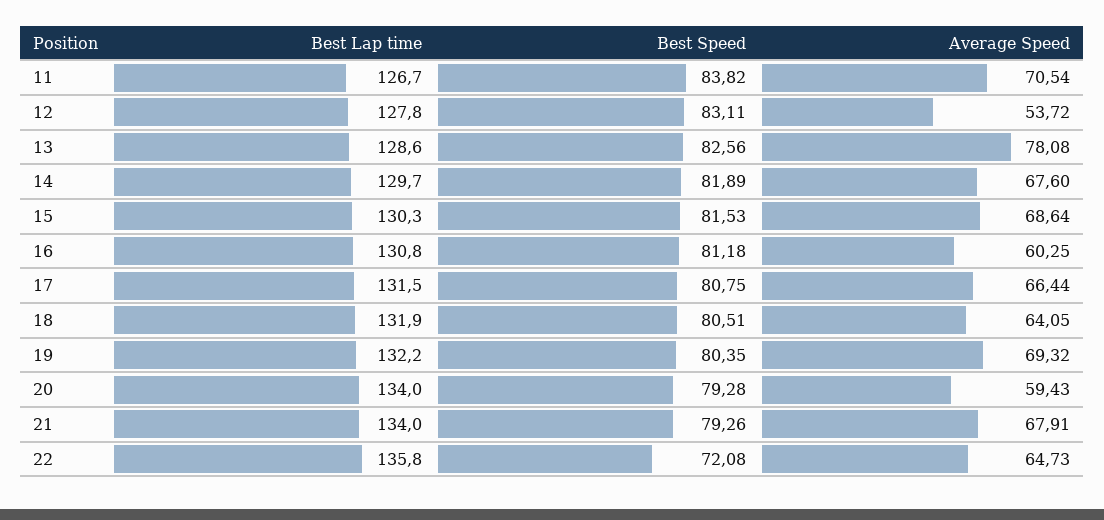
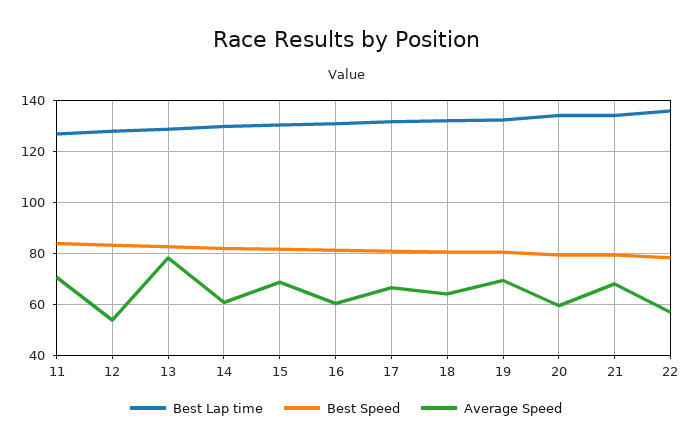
  {
    "Best Lap time": {
      "11": 126.7,
      "12": 127.8,
      "13": 128.6,
      "14": 129.7,
      "15": 130.3,
      "16": 130.8,
      "17": 131.5,
      "18": 131.9,
      "19": 132.2,
      "20": 134,
      "21": 134,
      "22": 135.8
    },
    "Best Speed": {
      "11": 83.82,
      "12": 83.11,
      "13": 82.56,
      "14": 81.89,
      "15": 81.53,
      "16": 81.18,
      "17": 80.75,
      "18": 80.51,
      "19": 80.35,
      "20": 79.28,
      "21": 79.26,
-     "22": 72.08
+     "22": 77.5
    },
    "Average Speed": {
      "11": 70.54,
      "12": 53.72,
      "13": 78.08,
-     "14": 67.6,
+     "14": 60,
      "15": 68.64,
      "16": 60.25,
      "17": 66.44,
      "18": 64.05,
      "19": 69.32,
      "20": 59.43,
      "21": 67.91,
-     "22": 64.73
+     "22": 57.5
    }
  }

